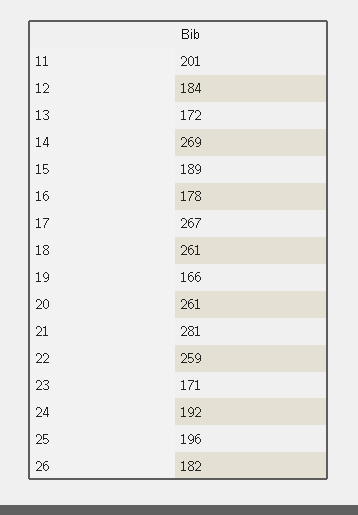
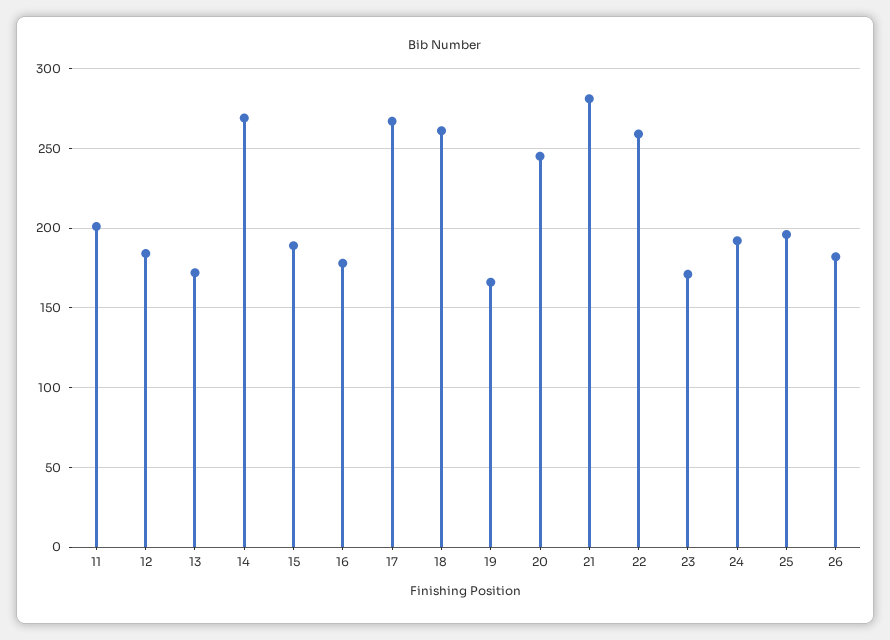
  {
    "11": 201,
    "12": 184,
    "13": 172,
    "14": 269,
    "15": 189,
    "16": 178,
    "17": 267,
    "18": 261,
    "19": 166,
-   "20": 261,
+   "20": 245,
    "21": 281,
    "22": 259,
    "23": 171,
    "24": 192,
    "25": 196,
    "26": 182
  }

